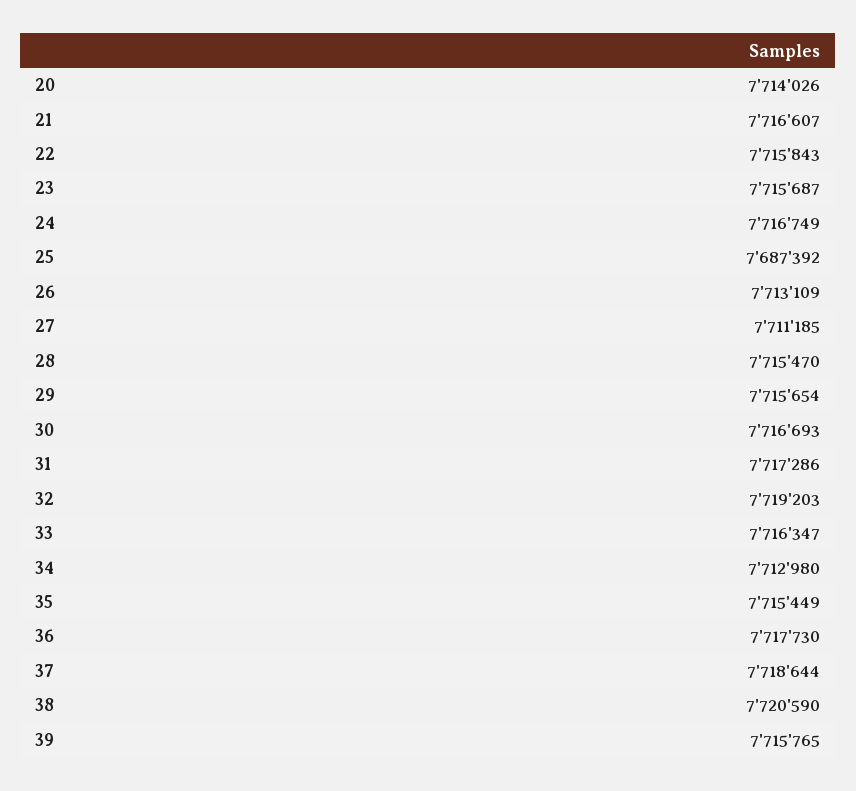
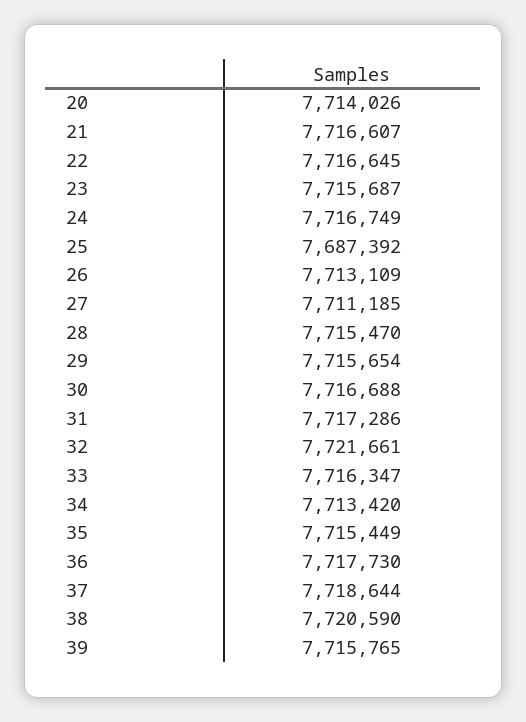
  {
    "20": 7714026,
    "21": 7716607,
-   "22": 7715843,
+   "22": 7716645,
    "23": 7715687,
    "24": 7716749,
    "25": 7687392,
    "26": 7713109,
    "27": 7711185,
    "28": 7715470,
    "29": 7715654,
-   "30": 7716693,
+   "30": 7716688,
    "31": 7717286,
-   "32": 7719203,
+   "32": 7721661,
    "33": 7716347,
-   "34": 7712980,
+   "34": 7713420,
    "35": 7715449,
    "36": 7717730,
    "37": 7718644,
    "38": 7720590,
    "39": 7715765
  }

